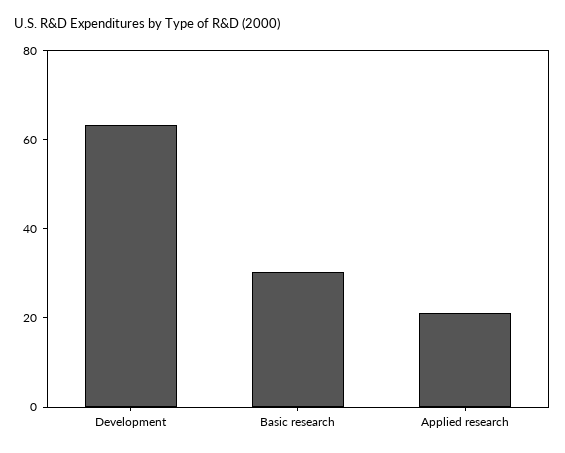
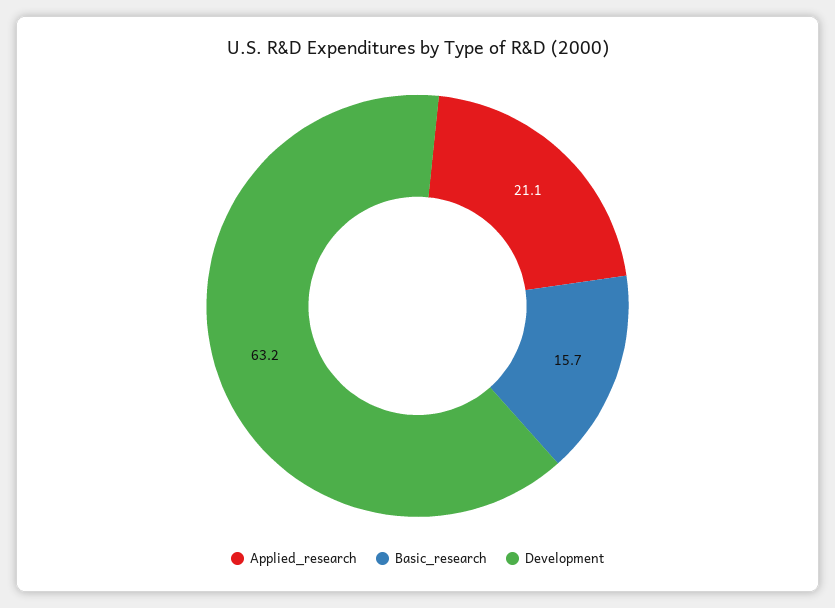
  {
    "Development": 63.2,
-   "Basic research": 30,
+   "Basic research": 15.7,
    "Applied research": 21.1
  }

